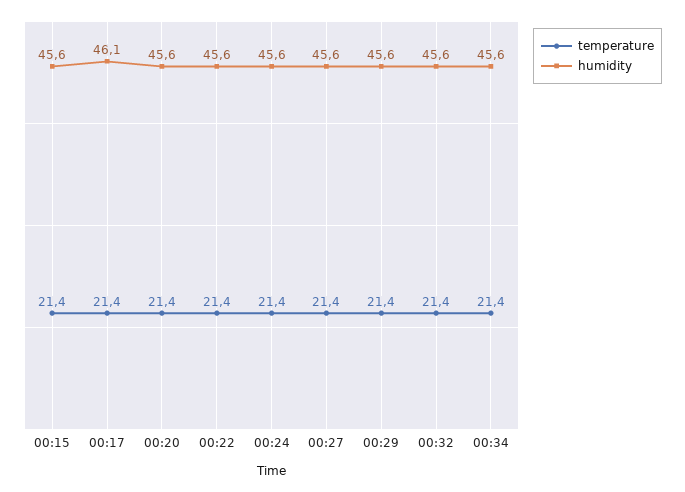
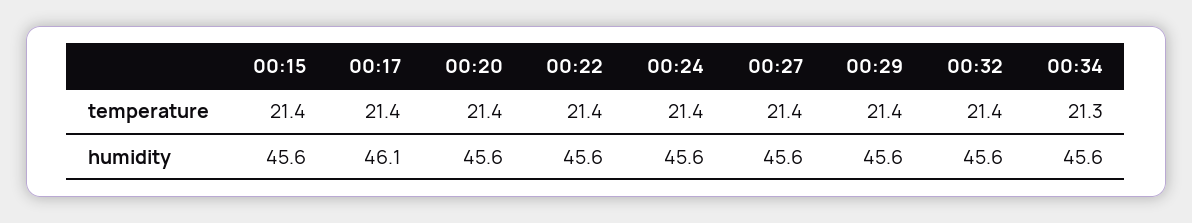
  {
    "temperature": {
      "00:15": 21.4,
      "00:17": 21.4,
      "00:20": 21.4,
      "00:22": 21.4,
      "00:24": 21.4,
      "00:27": 21.4,
      "00:29": 21.4,
      "00:32": 21.4,
-     "00:34": 21.4
+     "00:34": 21.3
    },
    "humidity": {
      "00:15": 45.6,
      "00:17": 46.1,
      "00:20": 45.6,
      "00:22": 45.6,
      "00:24": 45.6,
      "00:27": 45.6,
      "00:29": 45.6,
      "00:32": 45.6,
      "00:34": 45.6
    }
  }

